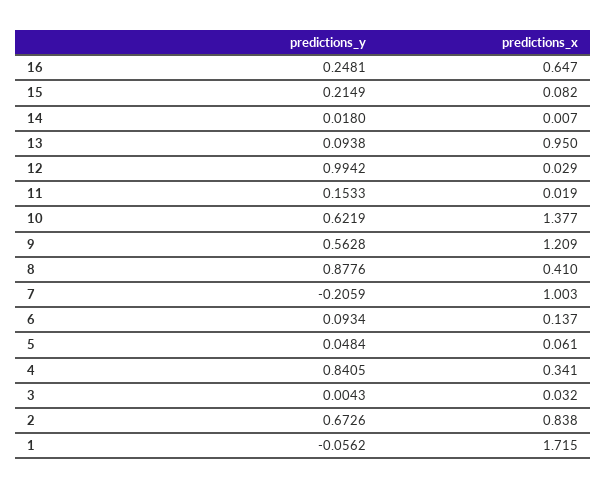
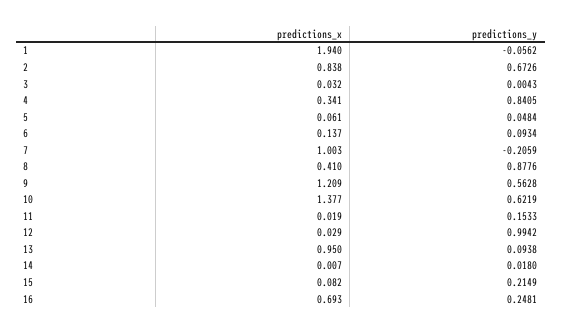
  {
    "predictions_y": {
      "16": 0.2481,
      "15": 0.2149,
      "14": 0.018,
      "13": 0.0938,
      "12": 0.9942,
      "11": 0.1533,
      "10": 0.6219,
      "9": 0.5628,
      "8": 0.8776,
      "7": -0.2059,
      "6": 0.0934,
      "5": 0.0484,
      "4": 0.8405,
      "3": 0.0043,
      "2": 0.6726,
      "1": -0.0562
    },
    "predictions_x": {
-     "16": 0.647,
+     "16": 0.693,
      "15": 0.082,
      "14": 0.007,
      "13": 0.95,
      "12": 0.029,
      "11": 0.019,
      "10": 1.377,
      "9": 1.209,
      "8": 0.41,
      "7": 1.003,
      "6": 0.137,
      "5": 0.061,
      "4": 0.341,
      "3": 0.032,
      "2": 0.838,
-     "1": 1.715
+     "1": 1.94
    }
  }

